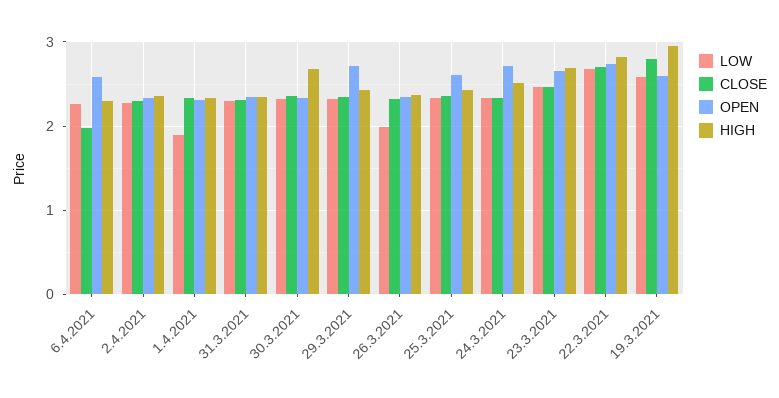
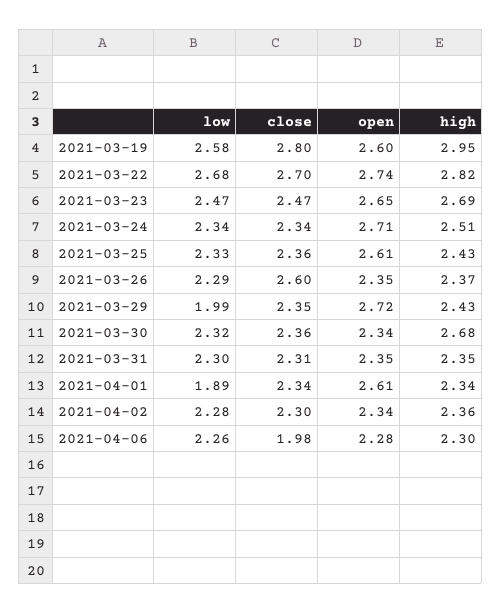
  {
    "LOW": {
      "6.4.2021": 2.26,
      "2.4.2021": 2.28,
      "1.4.2021": 1.89,
      "31.3.2021": 2.3,
      "30.3.2021": 2.32,
-     "29.3.2021": 2.3,
+     "29.3.2021": 1.99,
-     "26.3.2021": 2,
+     "26.3.2021": 2.29,
      "25.3.2021": 2.33,
      "24.3.2021": 2.34,
      "23.3.2021": 2.47,
      "22.3.2021": 2.68,
      "19.3.2021": 2.58
    },
    "CLOSE": {
      "6.4.2021": 1.98,
      "2.4.2021": 2.3,
      "1.4.2021": 2.34,
      "31.3.2021": 2.31,
      "30.3.2021": 2.36,
      "29.3.2021": 2.35,
-     "26.3.2021": 2.3,
+     "26.3.2021": 2.6,
      "25.3.2021": 2.36,
      "24.3.2021": 2.34,
      "23.3.2021": 2.47,
      "22.3.2021": 2.7,
      "19.3.2021": 2.8
    },
    "OPEN": {
-     "6.4.2021": 2.6,
+     "6.4.2021": 2.28,
      "2.4.2021": 2.34,
-     "1.4.2021": 2.3,
+     "1.4.2021": 2.61,
      "31.3.2021": 2.35,
      "30.3.2021": 2.34,
      "29.3.2021": 2.72,
      "26.3.2021": 2.35,
      "25.3.2021": 2.61,
      "24.3.2021": 2.71,
      "23.3.2021": 2.65,
      "22.3.2021": 2.74,
      "19.3.2021": 2.6
    },
    "HIGH": {
      "6.4.2021": 2.3,
      "2.4.2021": 2.36,
      "1.4.2021": 2.34,
      "31.3.2021": 2.35,
      "30.3.2021": 2.68,
      "29.3.2021": 2.43,
      "26.3.2021": 2.37,
      "25.3.2021": 2.43,
      "24.3.2021": 2.51,
      "23.3.2021": 2.69,
      "22.3.2021": 2.82,
      "19.3.2021": 2.95
    }
  }

